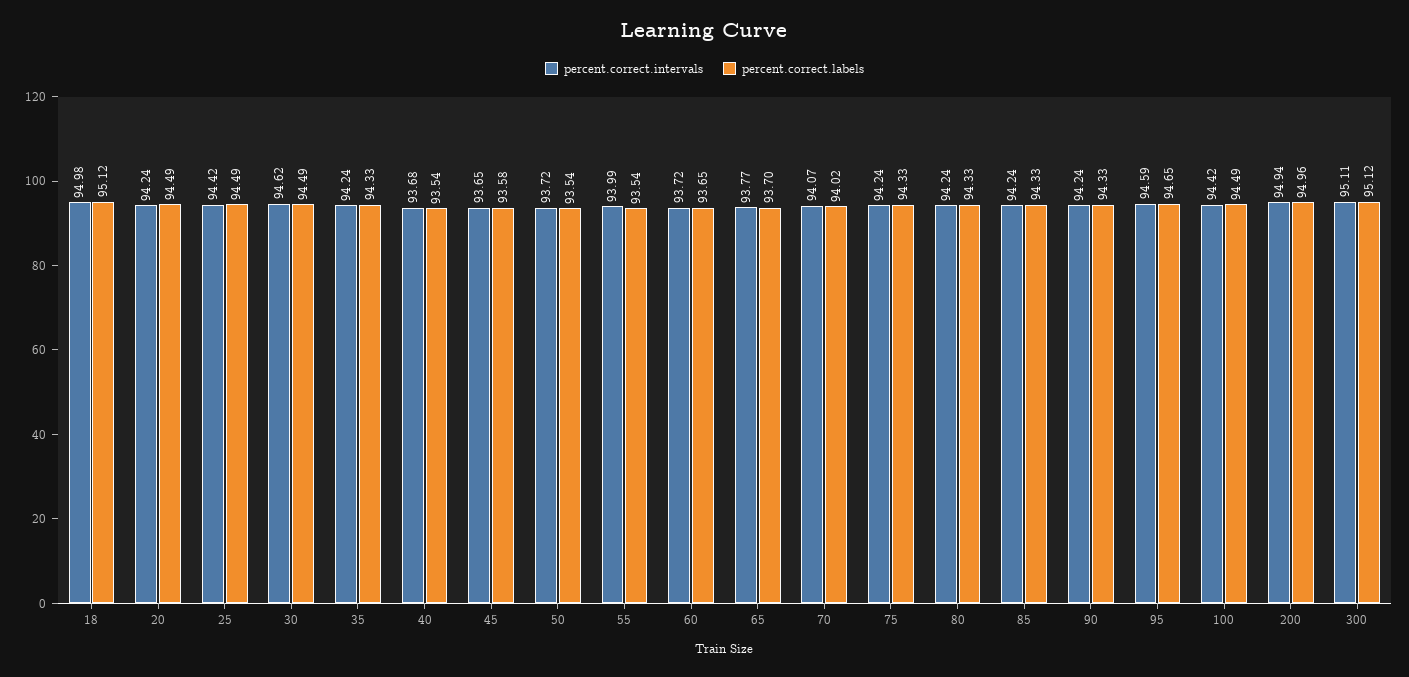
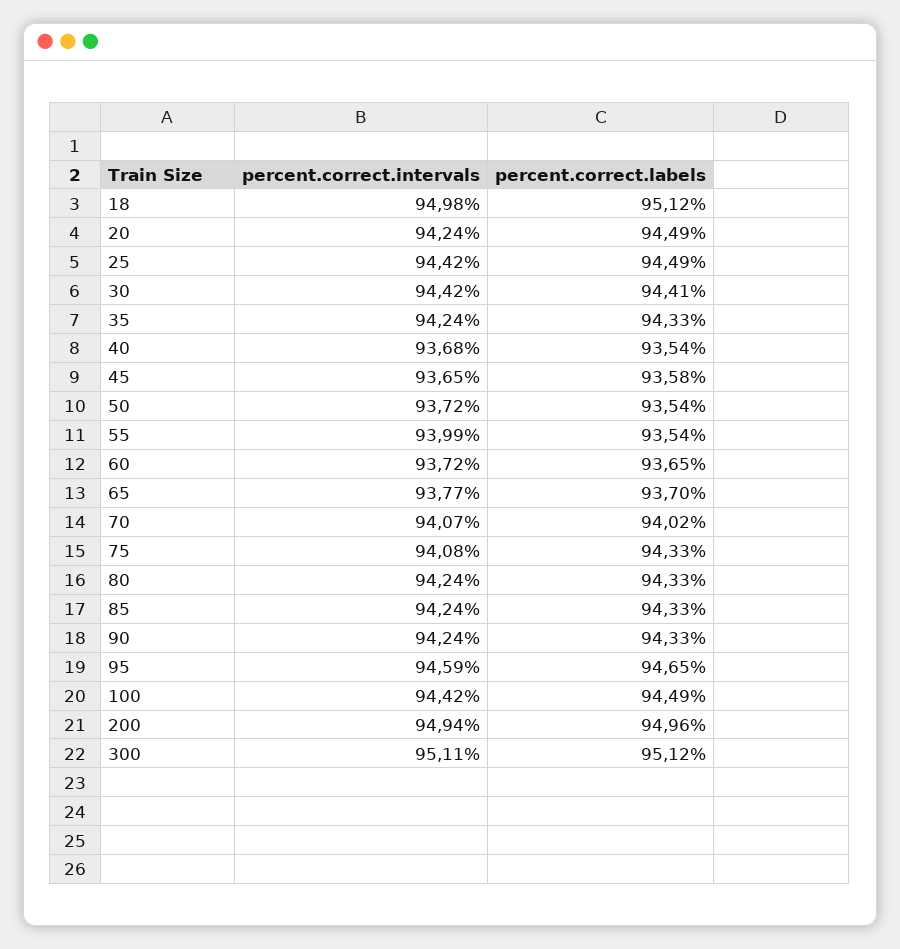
  {
    "percent.correct.intervals": {
      "18": 94.98,
      "20": 94.24,
      "25": 94.42,
-     "30": 94.62,
+     "30": 94.42,
      "35": 94.24,
      "40": 93.68,
      "45": 93.65,
      "50": 93.72,
      "55": 93.99,
      "60": 93.72,
      "65": 93.77,
      "70": 94.07,
-     "75": 94.24,
+     "75": 94.08,
      "80": 94.24,
      "85": 94.24,
      "90": 94.24,
      "95": 94.59,
      "100": 94.42,
      "200": 94.94,
      "300": 95.11
    },
    "percent.correct.labels": {
      "18": 95.12,
      "20": 94.49,
      "25": 94.49,
-     "30": 94.49,
+     "30": 94.41,
      "35": 94.33,
      "40": 93.54,
      "45": 93.58,
      "50": 93.54,
      "55": 93.54,
      "60": 93.65,
      "65": 93.7,
      "70": 94.02,
      "75": 94.33,
      "80": 94.33,
      "85": 94.33,
      "90": 94.33,
      "95": 94.65,
      "100": 94.49,
      "200": 94.96,
      "300": 95.12
    }
  }

